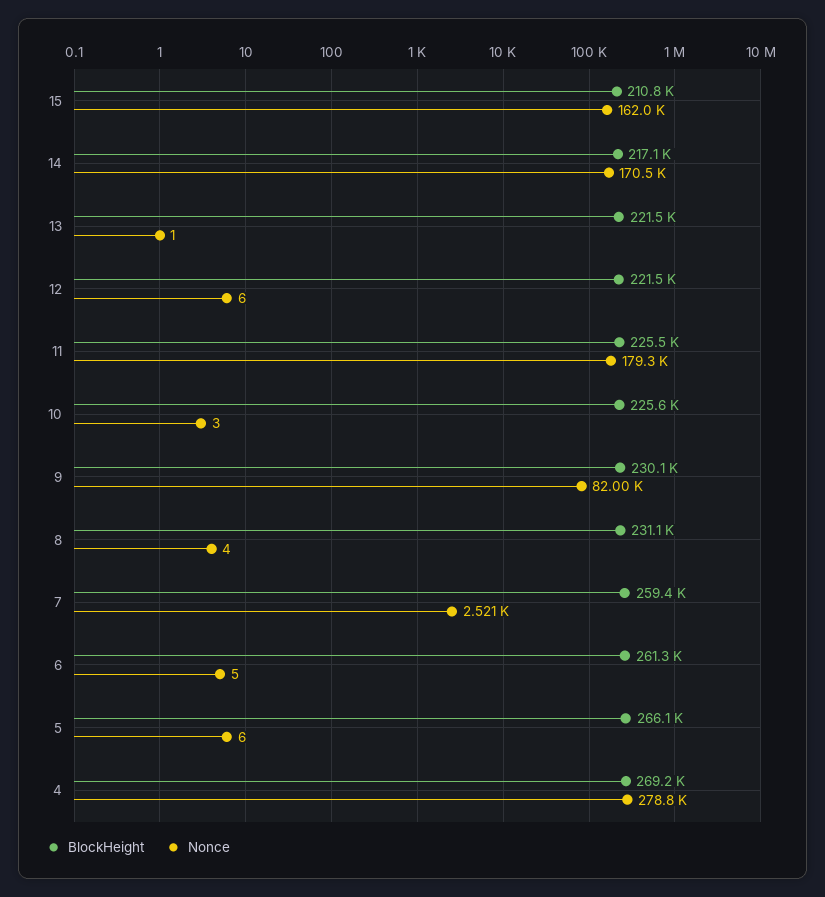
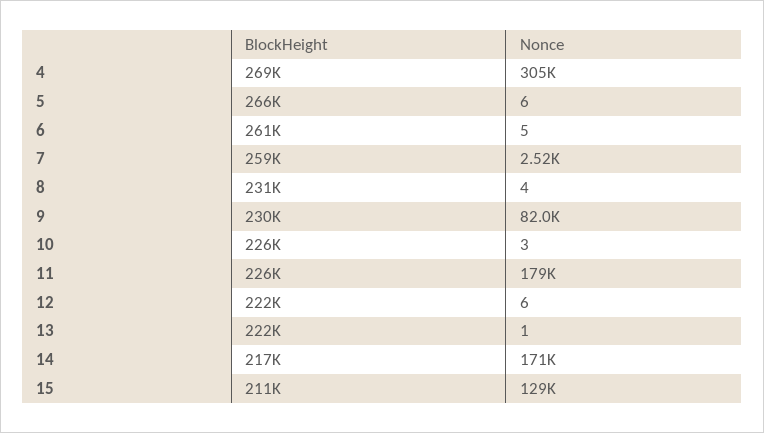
  {
    "BlockHeight": {
      "15": 210800,
      "14": 217100,
      "13": 221500,
      "12": 221500,
      "11": 225500,
      "10": 225600,
      "9": 230100,
      "8": 231100,
      "7": 259400,
      "6": 261300,
      "5": 266100,
      "4": 269200
    },
    "Nonce": {
-     "15": 162000,
+     "15": 129000,
      "14": 170500,
      "13": 1,
      "12": 6,
      "11": 179300,
      "10": 3,
      "9": 82000,
      "8": 4,
      "7": 2521,
      "6": 5,
      "5": 6,
-     "4": 278800
+     "4": 305000
    }
  }

